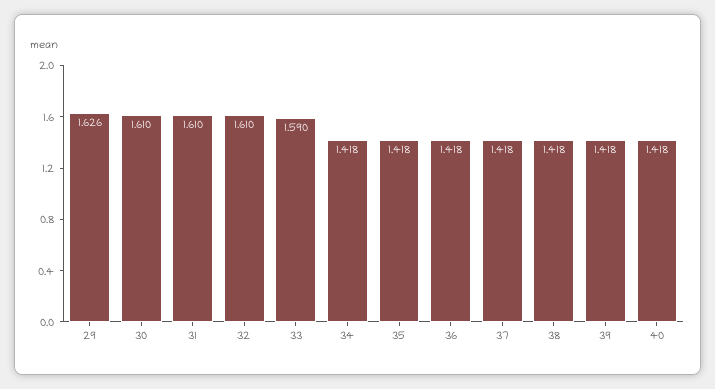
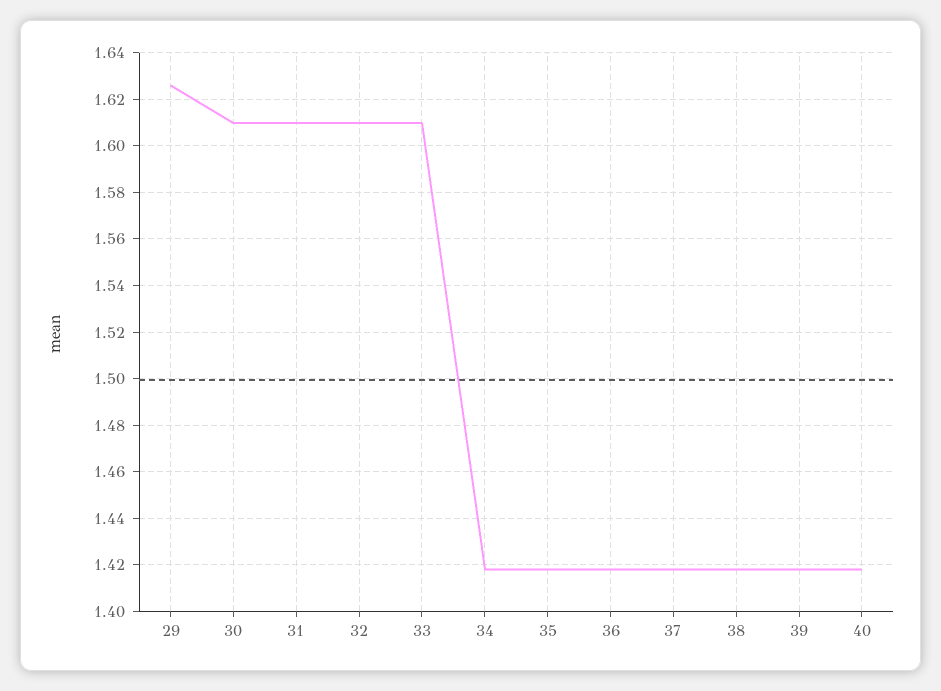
  {
    "29": 1.626,
    "30": 1.61,
    "31": 1.61,
    "32": 1.61,
-   "33": 1.59,
+   "33": 1.61,
    "34": 1.418,
    "35": 1.418,
    "36": 1.418,
    "37": 1.418,
    "38": 1.418,
    "39": 1.418,
    "40": 1.418
  }

